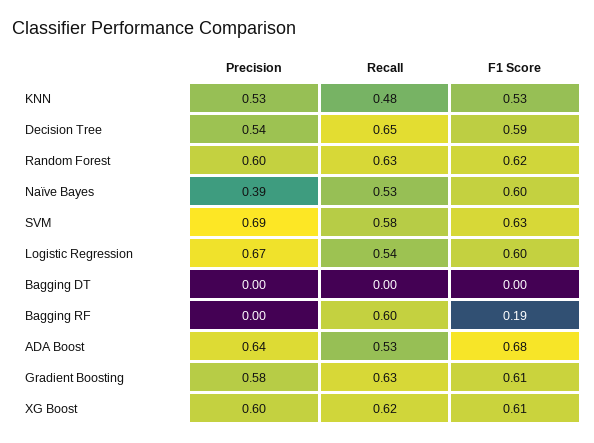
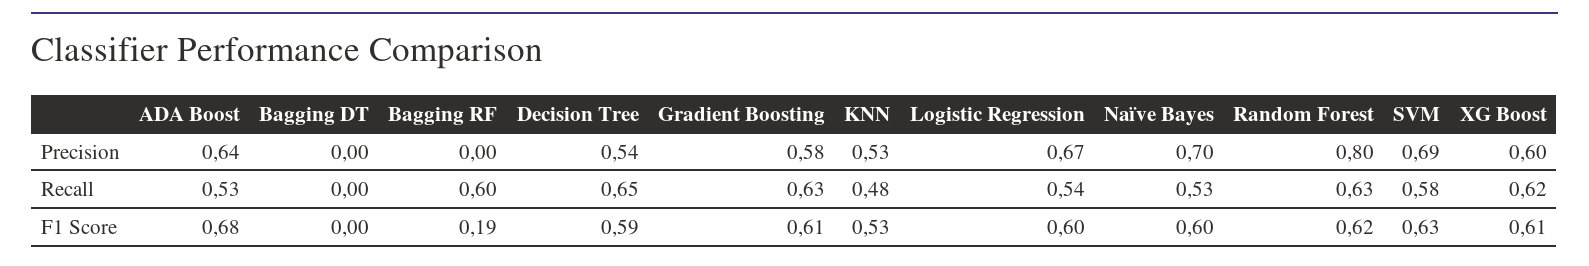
  {
    "Precision": {
      "KNN": 0.53,
      "Decision Tree": 0.54,
-     "Random Forest": 0.6,
+     "Random Forest": 0.8,
-     "Naïve Bayes": 0.39,
+     "Naïve Bayes": 0.7,
      "SVM": 0.69,
      "Logistic Regression": 0.67,
      "Bagging DT": 0,
      "Bagging RF": 0,
      "ADA Boost": 0.64,
      "Gradient Boosting": 0.58,
      "XG Boost": 0.6
    },
    "Recall": {
      "KNN": 0.48,
      "Decision Tree": 0.65,
      "Random Forest": 0.63,
      "Naïve Bayes": 0.53,
      "SVM": 0.58,
      "Logistic Regression": 0.54,
      "Bagging DT": 0,
      "Bagging RF": 0.6,
      "ADA Boost": 0.53,
      "Gradient Boosting": 0.63,
      "XG Boost": 0.62
    },
    "F1 Score": {
      "KNN": 0.53,
      "Decision Tree": 0.59,
      "Random Forest": 0.62,
      "Naïve Bayes": 0.6,
      "SVM": 0.63,
      "Logistic Regression": 0.6,
      "Bagging DT": 0,
      "Bagging RF": 0.19,
      "ADA Boost": 0.68,
      "Gradient Boosting": 0.61,
      "XG Boost": 0.61
    }
  }

